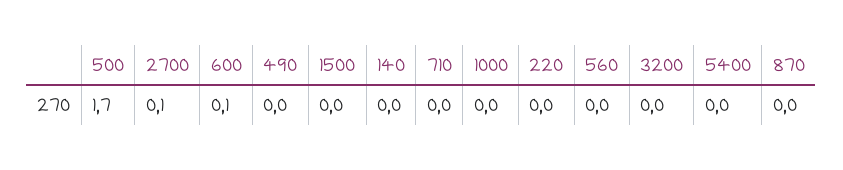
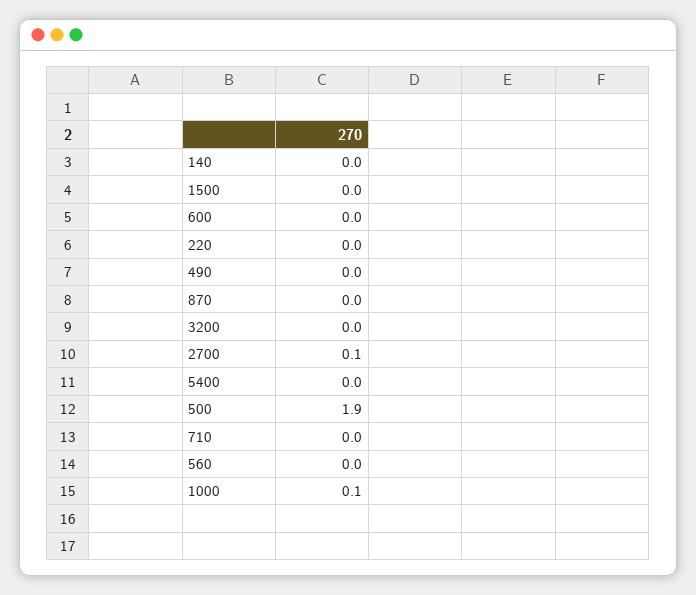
  {
-   "500": 1.7,
+   "500": 1.9,
    "2700": 0.1,
-   "600": 0.1,
+   "600": 0,
    "490": 0,
    "1500": 0,
    "140": 0,
    "710": 0,
-   "1000": 0,
+   "1000": 0.1,
    "220": 0,
    "560": 0,
    "3200": 0,
    "5400": 0,
    "870": 0
  }

